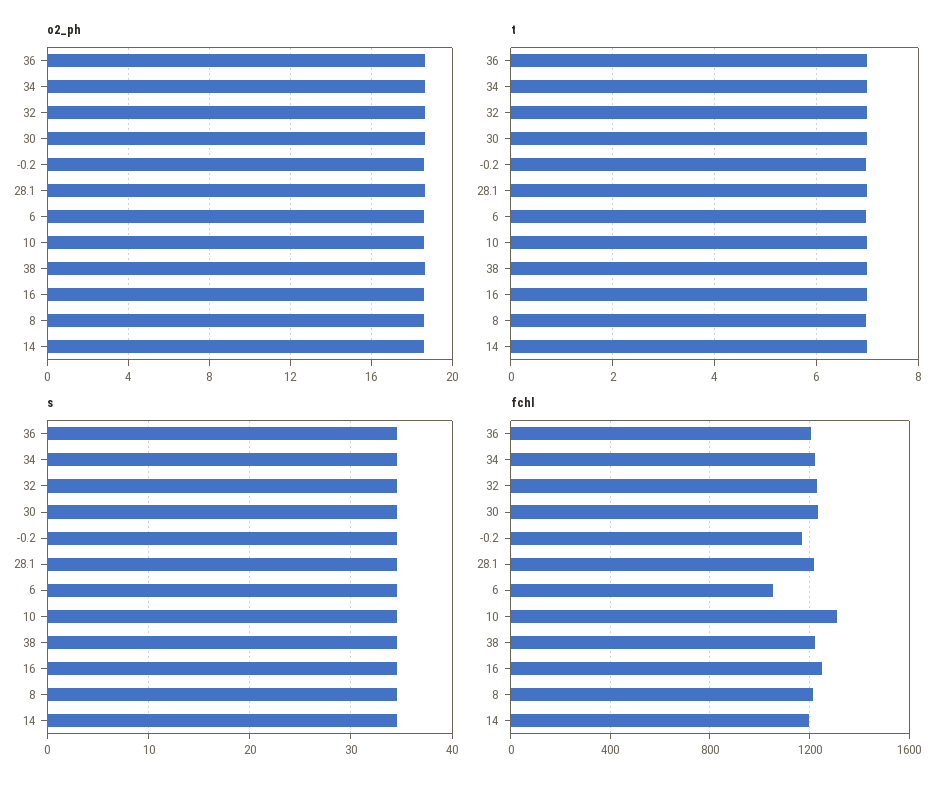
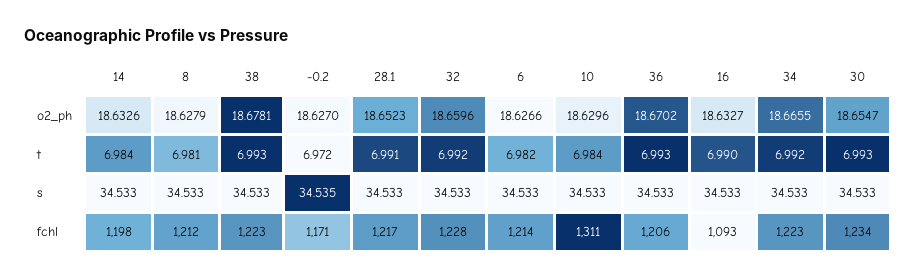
  {
    "o2_ph": {
      "36": 18.6702,
      "34": 18.6655,
      "32": 18.6596,
      "30": 18.6547,
      "-0.2": 18.627,
      "28.1": 18.6523,
      "6": 18.6266,
      "10": 18.6296,
      "38": 18.6781,
      "16": 18.6327,
      "8": 18.6279,
      "14": 18.6326
    },
    "t": {
      "36": 6.993,
      "34": 6.992,
      "32": 6.992,
      "30": 6.993,
      "-0.2": 6.972,
      "28.1": 6.991,
      "6": 6.982,
      "10": 6.984,
      "38": 6.993,
      "16": 6.99,
      "8": 6.981,
      "14": 6.984
    },
    "s": {
      "36": 34.533,
      "34": 34.533,
      "32": 34.533,
      "30": 34.533,
      "-0.2": 34.535,
      "28.1": 34.533,
      "6": 34.533,
      "10": 34.533,
      "38": 34.533,
      "16": 34.533,
      "8": 34.533,
      "14": 34.533
    },
    "fchl": {
      "36": 1206,
      "34": 1223,
      "32": 1228,
      "30": 1234,
      "-0.2": 1171,
      "28.1": 1217,
-     "6": 1050,
+     "6": 1214,
      "10": 1311,
      "38": 1223,
-     "16": 1250,
+     "16": 1093,
      "8": 1212,
      "14": 1198
    }
  }

